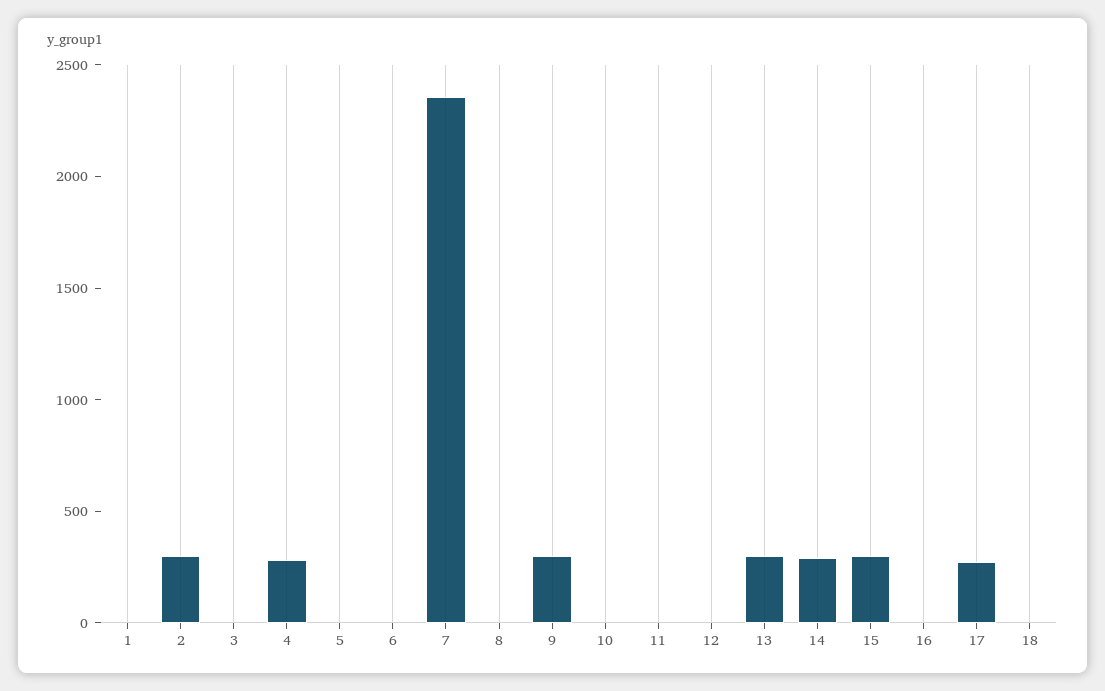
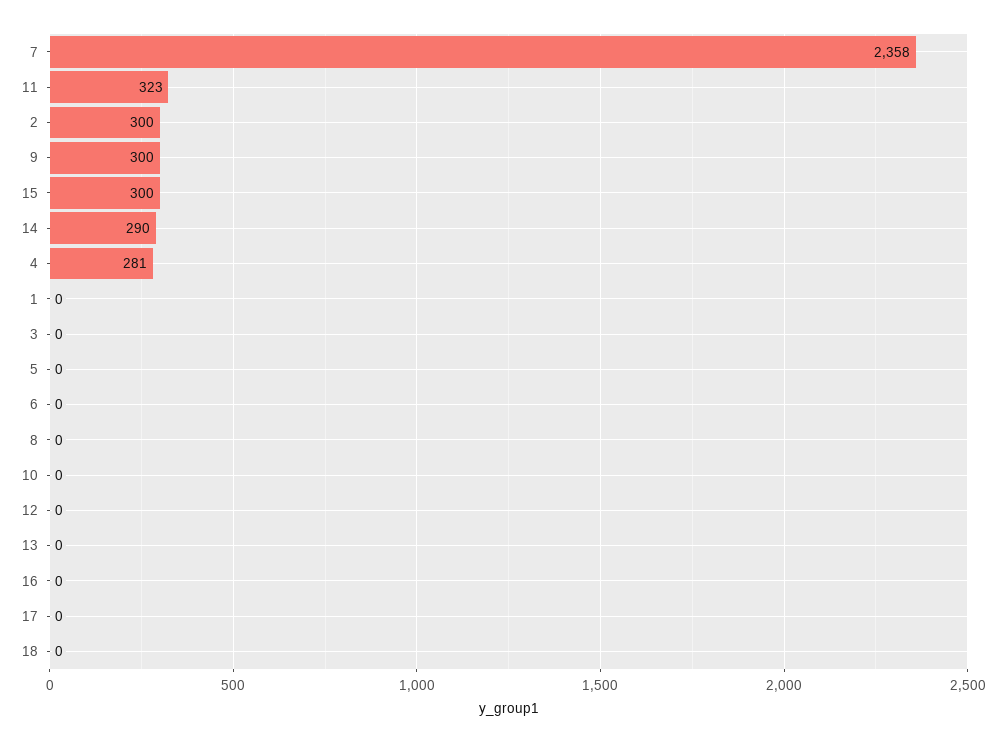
  {
    "1": 0,
    "2": 300,
    "3": 0,
    "4": 281,
    "5": 0,
    "6": 0,
    "7": 2358,
    "8": 0,
    "9": 300,
    "10": 0,
-   "11": 0,
+   "11": 323,
    "12": 0,
-   "13": 300,
+   "13": 0,
    "14": 290,
    "15": 300,
    "16": 0,
-   "17": 300,
+   "17": 0,
    "18": 0
  }

